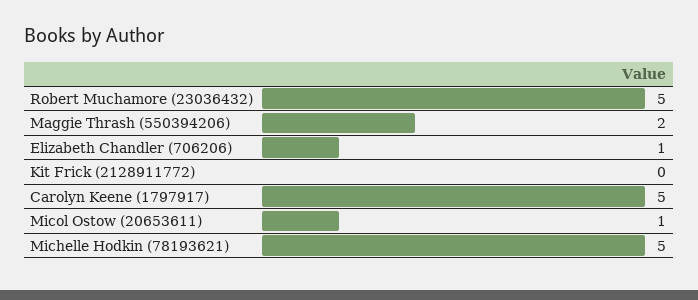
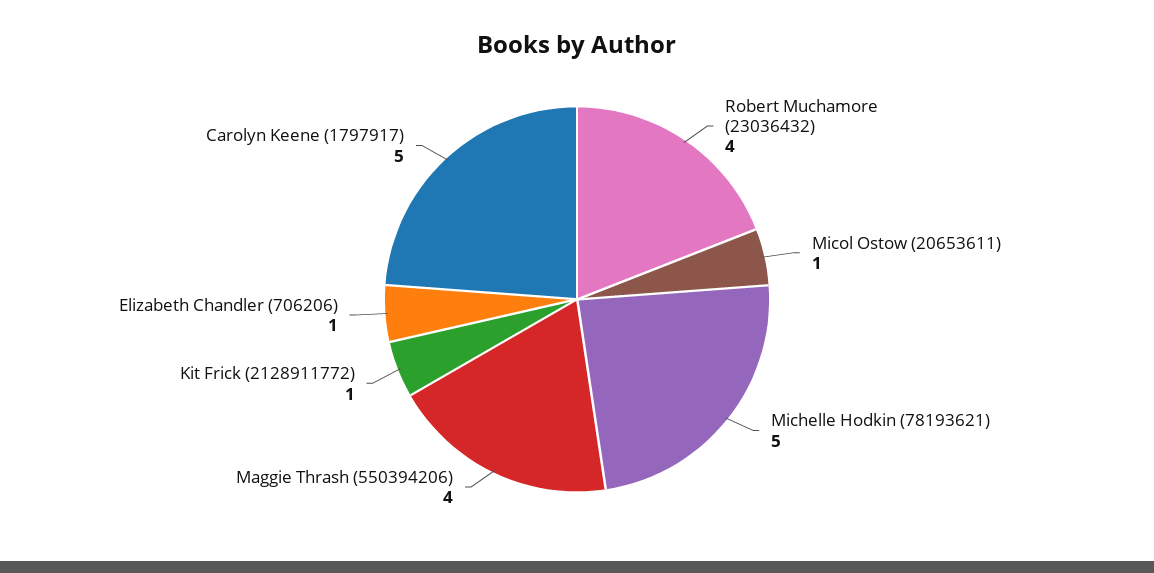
  {
-   "Robert Muchamore (23036432)": 5,
+   "Robert Muchamore (23036432)": 4,
-   "Maggie Thrash (550394206)": 2,
+   "Maggie Thrash (550394206)": 4,
    "Elizabeth Chandler (706206)": 1,
-   "Kit Frick (2128911772)": 0,
+   "Kit Frick (2128911772)": 1,
    "Carolyn Keene (1797917)": 5,
    "Micol Ostow (20653611)": 1,
    "Michelle Hodkin (78193621)": 5
  }

